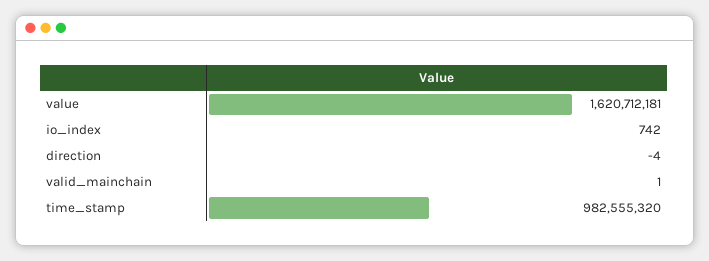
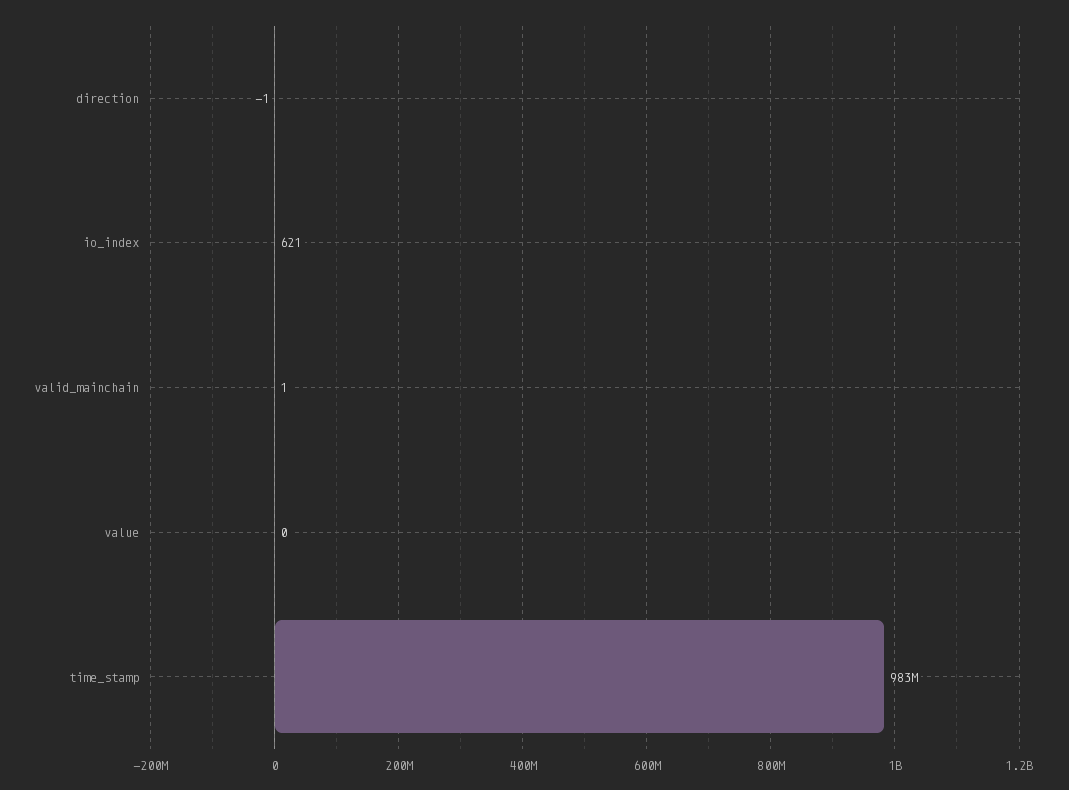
  {
-   "value": 1620712181,
+   "value": 0,
-   "io_index": 742,
+   "io_index": 621,
-   "direction": -4,
+   "direction": -1,
    "valid_mainchain": 1,
    "time_stamp": 982555320
  }

